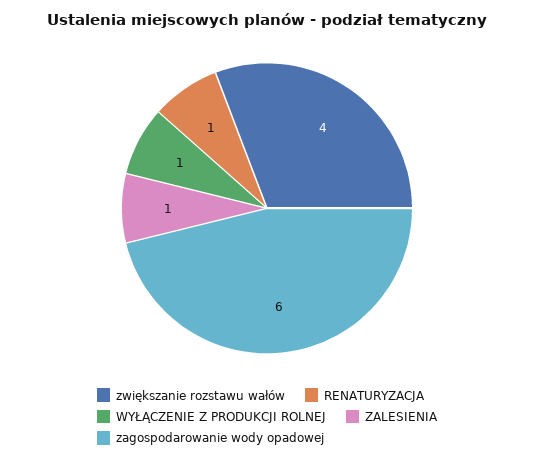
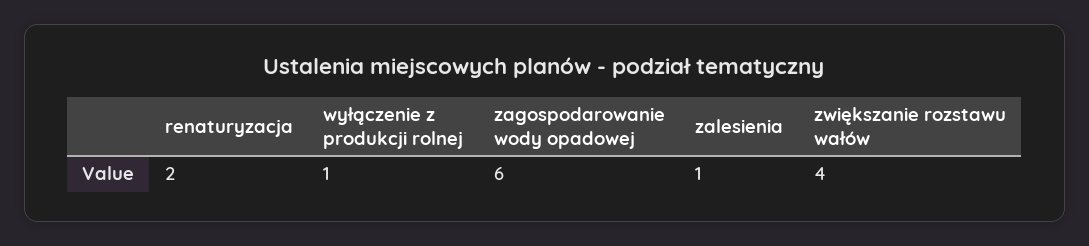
  {
    "zwiększanie rozstawu wałów": 4,
-   "RENATURYZACJA": 1,
+   "RENATURYZACJA": 2,
    "WYŁĄCZENIE Z PRODUKCJI ROLNEJ": 1,
    "ZALESIENIA": 1,
    "zagospodarowanie wody opadowej": 6
  }

